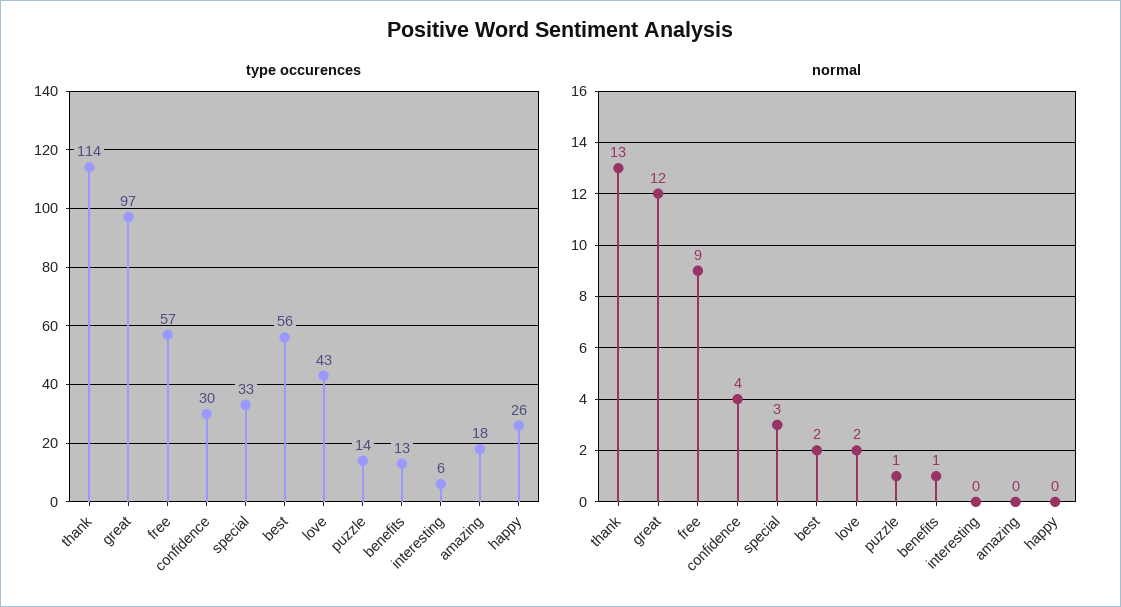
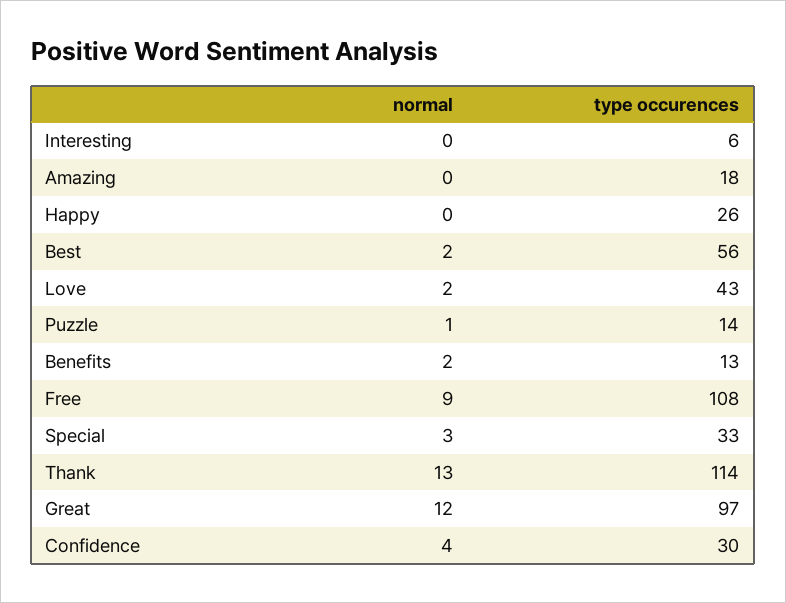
  {
    "type occurences": {
      "thank": 114,
      "great": 97,
-     "free": 57,
+     "free": 108,
      "confidence": 30,
      "special": 33,
      "best": 56,
      "love": 43,
      "puzzle": 14,
      "benefits": 13,
      "interesting": 6,
      "amazing": 18,
      "happy": 26
    },
    "normal": {
      "thank": 13,
      "great": 12,
      "free": 9,
      "confidence": 4,
      "special": 3,
      "best": 2,
      "love": 2,
      "puzzle": 1,
-     "benefits": 1,
+     "benefits": 2,
      "interesting": 0,
      "amazing": 0,
      "happy": 0
    }
  }

